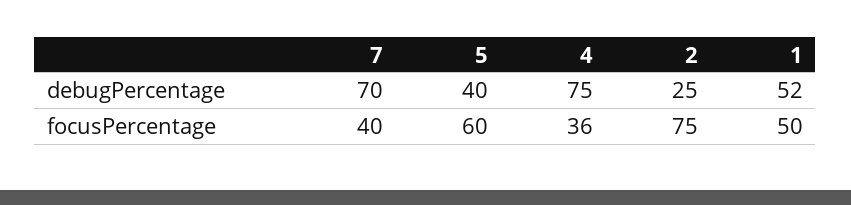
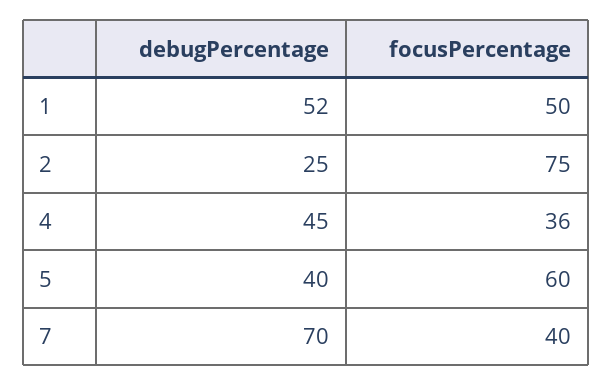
  {
    "7": {
      "debugPercentage": 70,
      "focusPercentage": 40
    },
    "5": {
      "debugPercentage": 40,
      "focusPercentage": 60
    },
    "4": {
-     "debugPercentage": 75,
+     "debugPercentage": 45,
      "focusPercentage": 36
    },
    "2": {
      "debugPercentage": 25,
      "focusPercentage": 75
    },
    "1": {
      "debugPercentage": 52,
      "focusPercentage": 50
    }
  }

